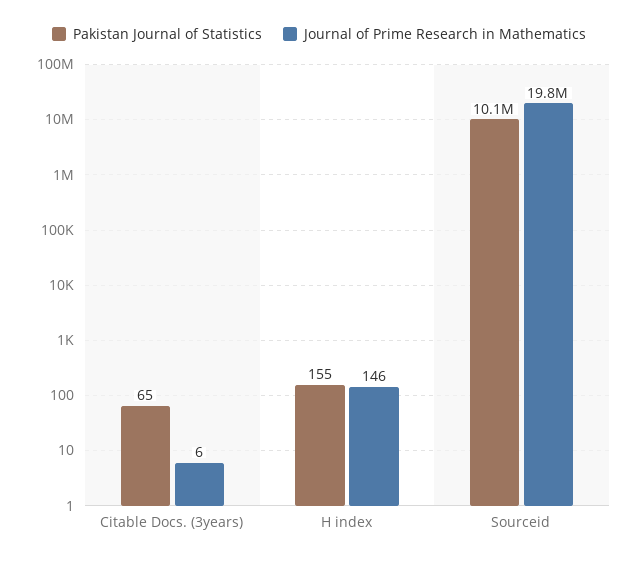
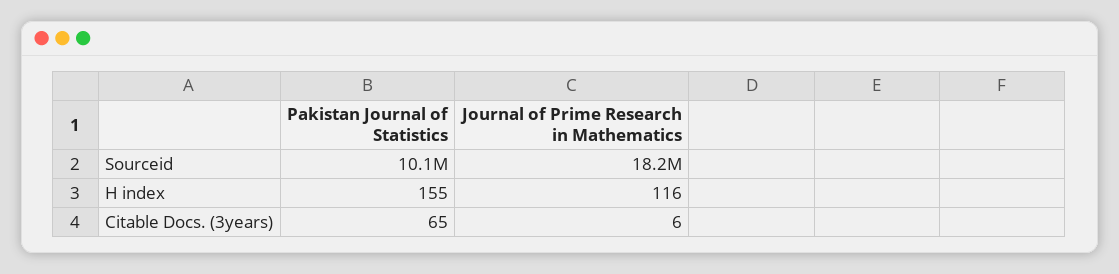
  {
    "Pakistan Journal of Statistics": {
      "Citable Docs. (3years)": 65,
      "H index": 155,
      "Sourceid": 10100000
    },
    "Journal of Prime Research in Mathematics": {
      "Citable Docs. (3years)": 6,
-     "H index": 146,
+     "H index": 116,
-     "Sourceid": 19800000
+     "Sourceid": 18200000
    }
  }

